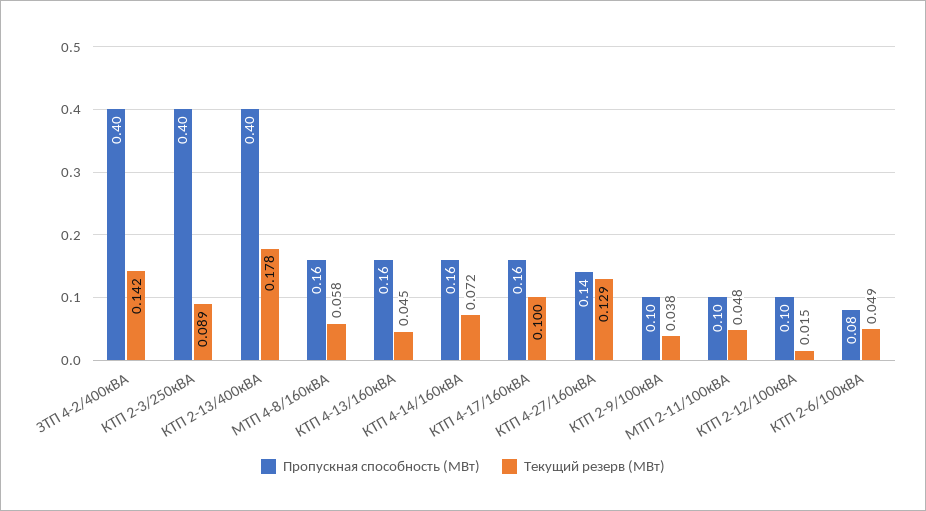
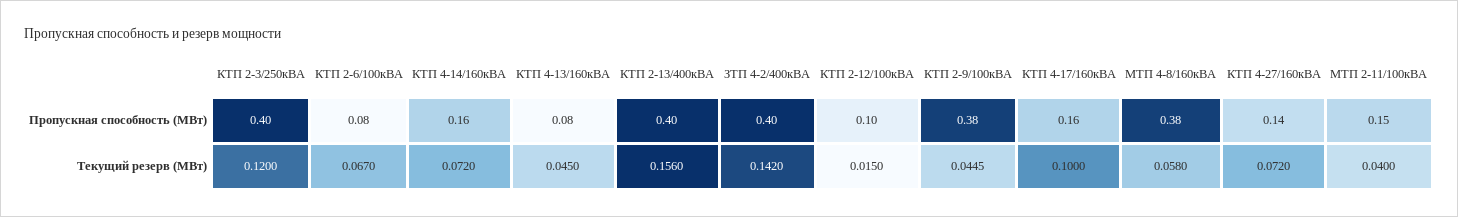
  {
    "Пропускная способность (МВт)": {
      "ЗТП 4-2/400кВА": 0.4,
      "КТП 2-3/250кВА": 0.4,
      "КТП 2-13/400кВА": 0.4,
-     "МТП 4-8/160кВА": 0.16,
+     "МТП 4-8/160кВА": 0.38,
-     "КТП 4-13/160кВА": 0.16,
+     "КТП 4-13/160кВА": 0.08,
      "КТП 4-14/160кВА": 0.16,
      "КТП 4-17/160кВА": 0.16,
      "КТП 4-27/160кВА": 0.14,
-     "КТП 2-9/100кВА": 0.1,
+     "КТП 2-9/100кВА": 0.38,
-     "МТП 2-11/100кВА": 0.1,
+     "МТП 2-11/100кВА": 0.15,
      "КТП 2-12/100кВА": 0.1,
      "КТП 2-6/100кВА": 0.08
    },
    "Текущий резерв (МВт)": {
      "ЗТП 4-2/400кВА": 0.142,
-     "КТП 2-3/250кВА": 0.089,
+     "КТП 2-3/250кВА": 0.12,
-     "КТП 2-13/400кВА": 0.178,
+     "КТП 2-13/400кВА": 0.156,
      "МТП 4-8/160кВА": 0.058,
      "КТП 4-13/160кВА": 0.045,
      "КТП 4-14/160кВА": 0.072,
      "КТП 4-17/160кВА": 0.1,
-     "КТП 4-27/160кВА": 0.129,
+     "КТП 4-27/160кВА": 0.072,
-     "КТП 2-9/100кВА": 0.038,
+     "КТП 2-9/100кВА": 0.0445,
-     "МТП 2-11/100кВА": 0.048,
+     "МТП 2-11/100кВА": 0.04,
      "КТП 2-12/100кВА": 0.015,
-     "КТП 2-6/100кВА": 0.049
+     "КТП 2-6/100кВА": 0.067
    }
  }

